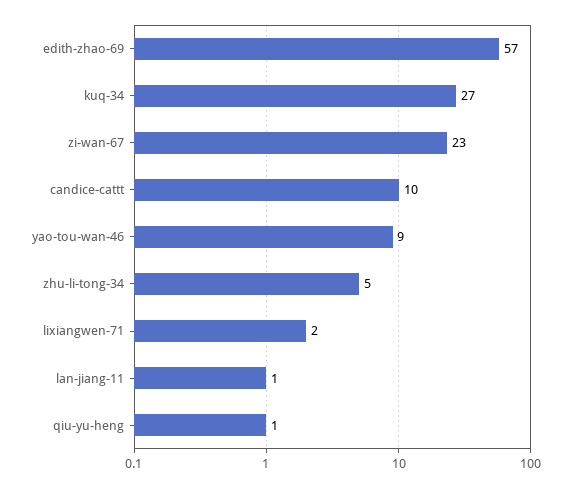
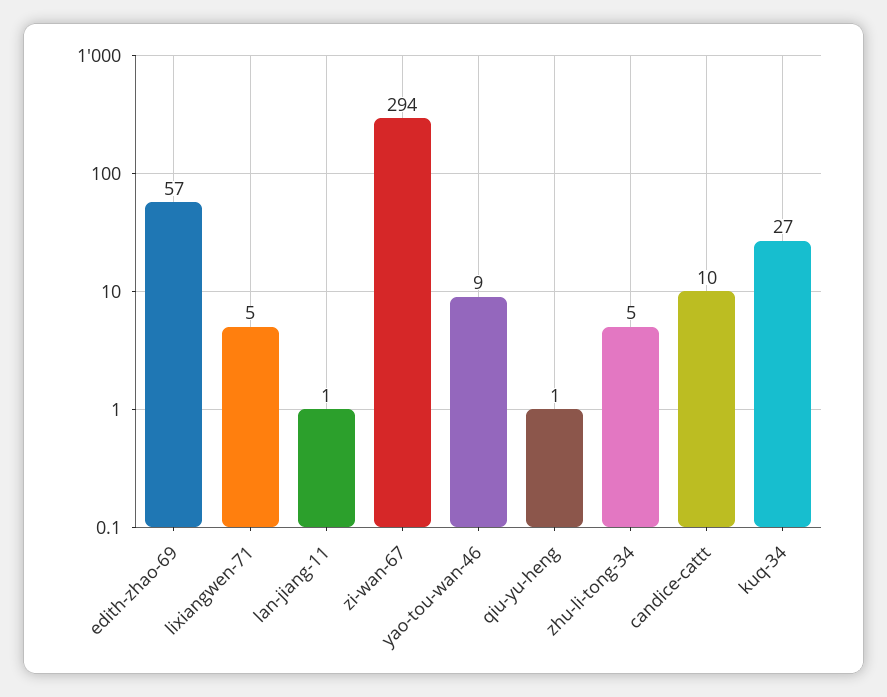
  {
    "edith-zhao-69": 57,
    "kuq-34": 27,
-   "zi-wan-67": 23,
+   "zi-wan-67": 294,
    "candice-cattt": 10,
    "yao-tou-wan-46": 9,
    "zhu-li-tong-34": 5,
-   "lixiangwen-71": 2,
+   "lixiangwen-71": 5,
    "lan-jiang-11": 1,
    "qiu-yu-heng": 1
  }

